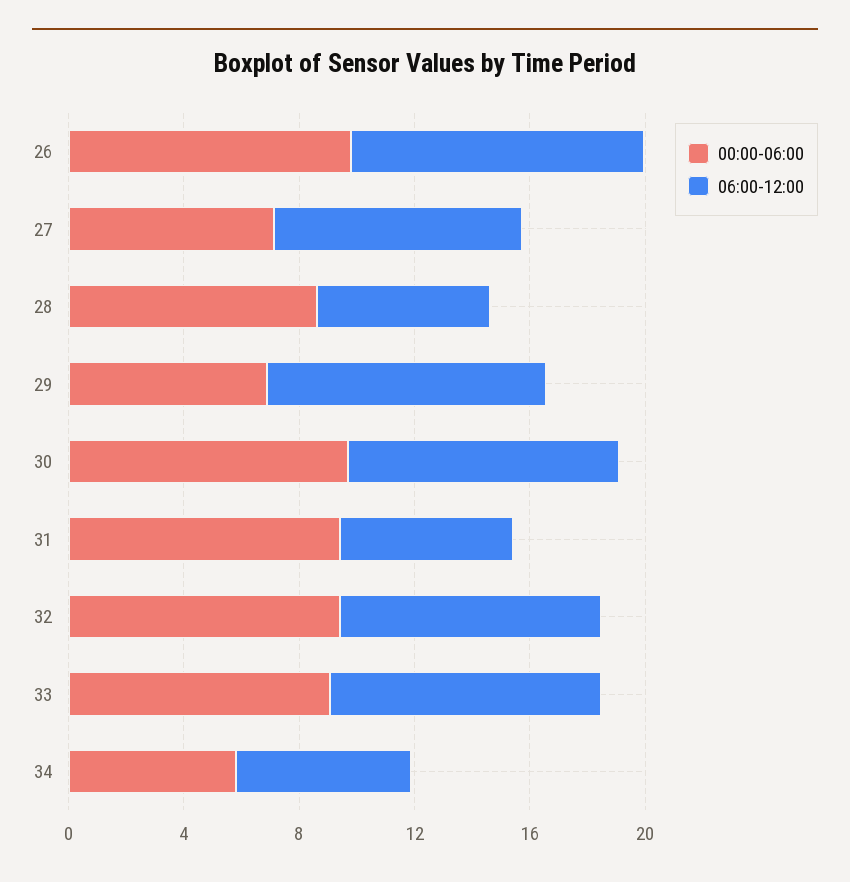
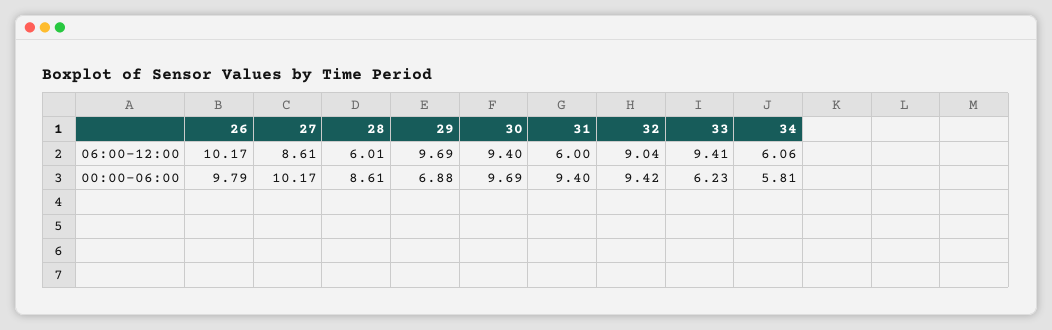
  {
    "00:00-06:00": {
      "26": 9.79,
-     "27": 7,
+     "27": 10.17,
      "28": 8.61,
      "29": 6.88,
      "30": 9.69,
      "31": 9.4,
      "32": 9.42,
-     "33": 9,
+     "33": 6.23,
      "34": 5.81
    },
    "06:00-12:00": {
      "26": 10.17,
      "27": 8.61,
      "28": 6.01,
      "29": 9.69,
      "30": 9.4,
      "31": 6,
      "32": 9.04,
      "33": 9.41,
      "34": 6.06
    }
  }

